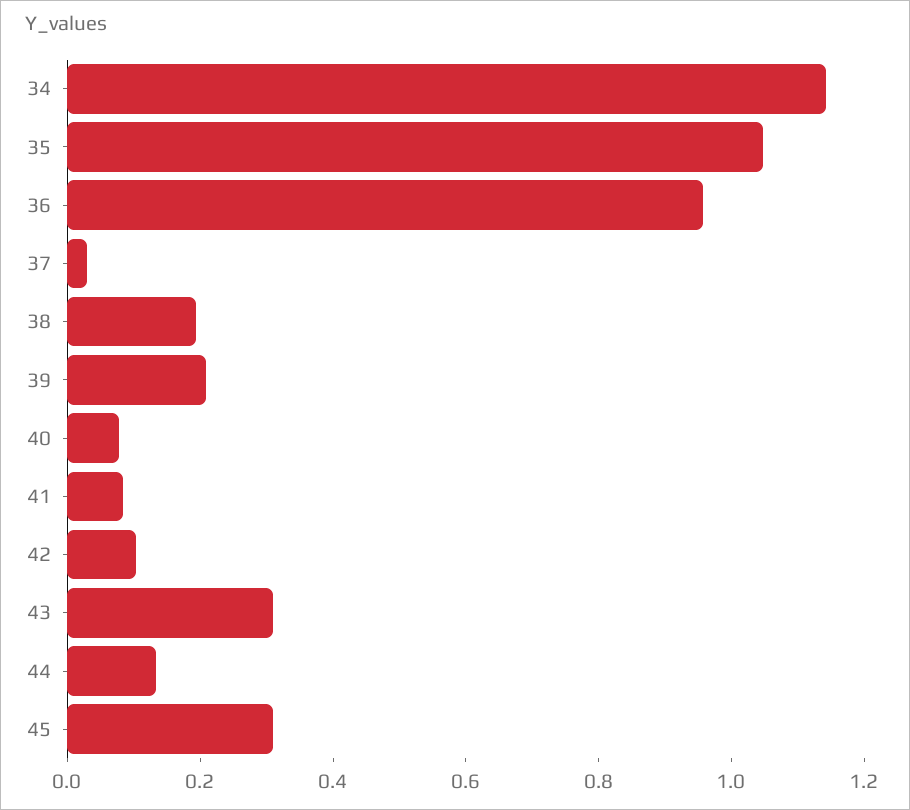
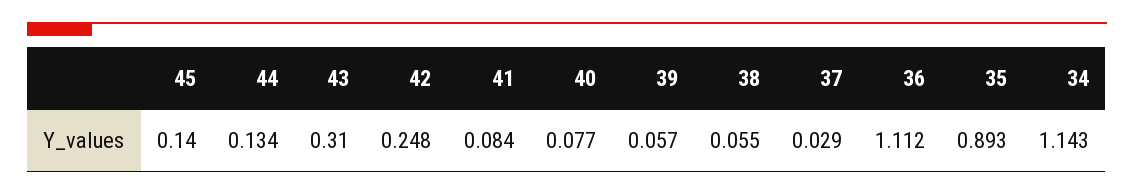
  {
    "34": 1.143,
-   "35": 1.05,
+   "35": 0.893,
-   "36": 0.95,
+   "36": 1.112,
    "37": 0.029,
-   "38": 0.2,
+   "38": 0.055,
-   "39": 0.2,
+   "39": 0.057,
    "40": 0.077,
    "41": 0.084,
-   "42": 0.1,
+   "42": 0.248,
    "43": 0.31,
    "44": 0.134,
-   "45": 0.3
+   "45": 0.14
  }

